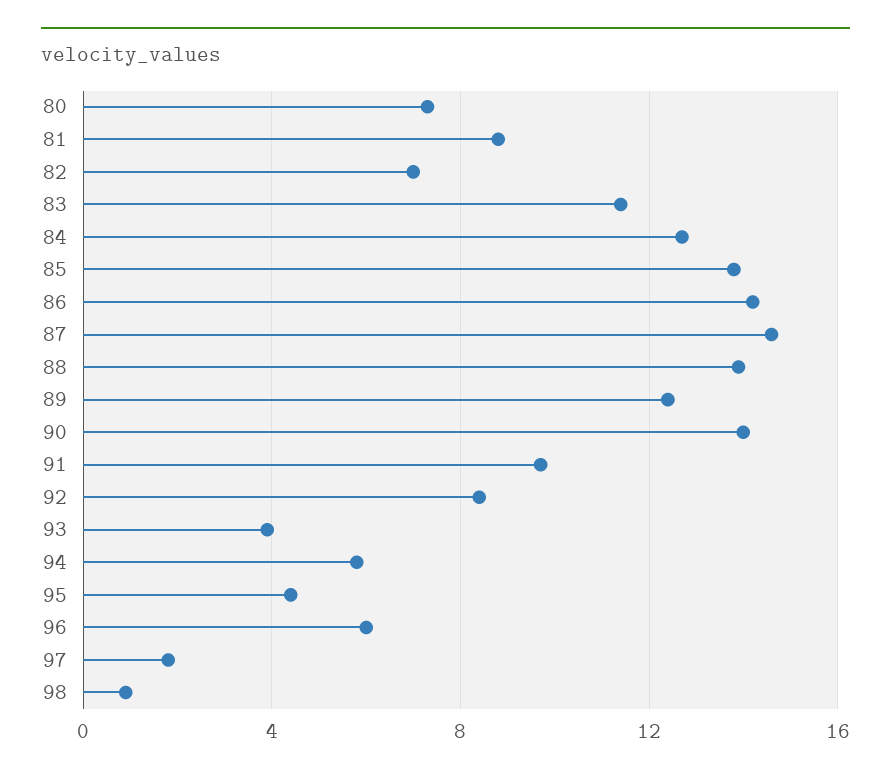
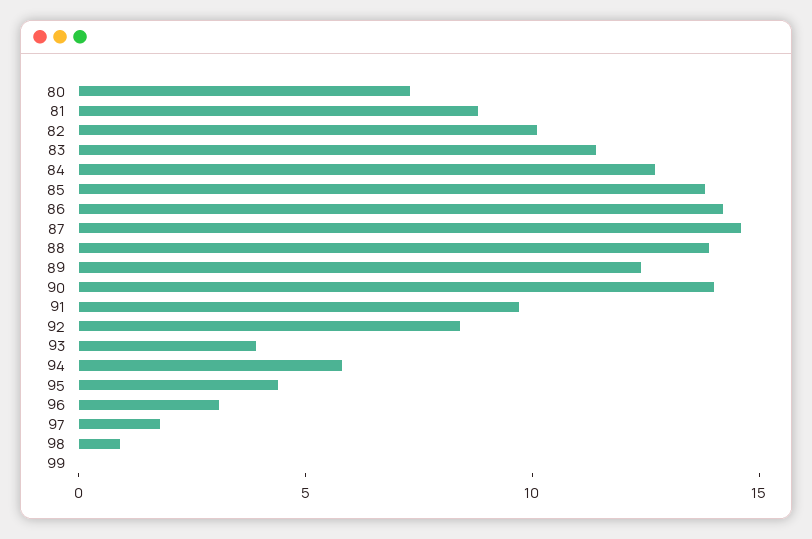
  {
    "80": 7.5,
    "81": 9,
-   "82": 7,
+   "82": 10,
    "83": 11.5,
    "84": 12.5,
    "85": 14,
    "86": 14,
    "87": 14.5,
    "88": 14,
    "89": 12.5,
    "90": 14,
    "91": 9.5,
    "92": 8.5,
    "93": 4,
    "94": 6,
    "95": 4.5,
-   "96": 6,
+   "96": 3,
    "97": 2,
-   "98": 1
+   "98": 1,
+   "99": 0
  }

